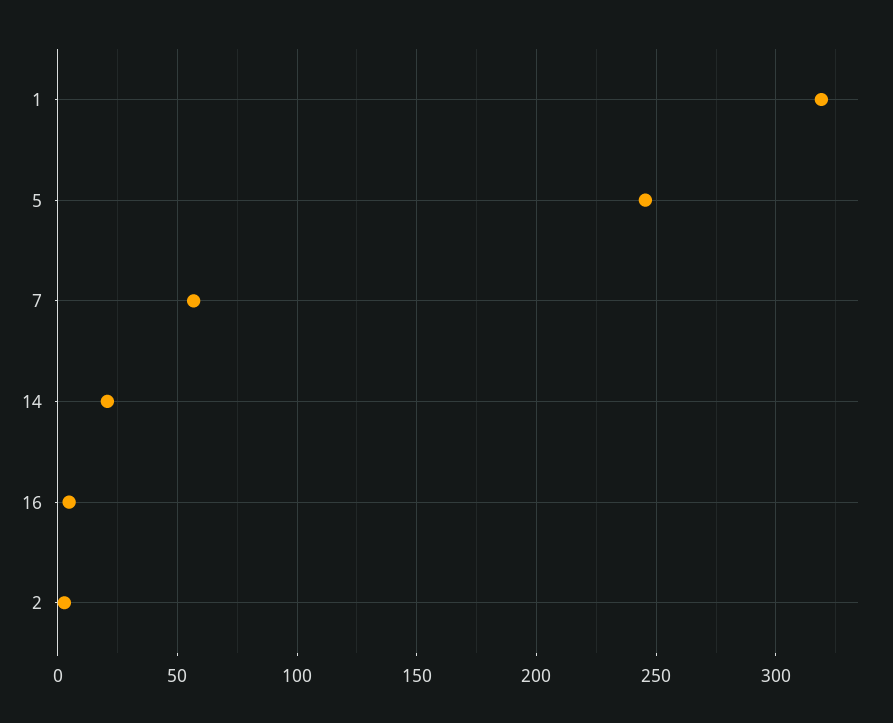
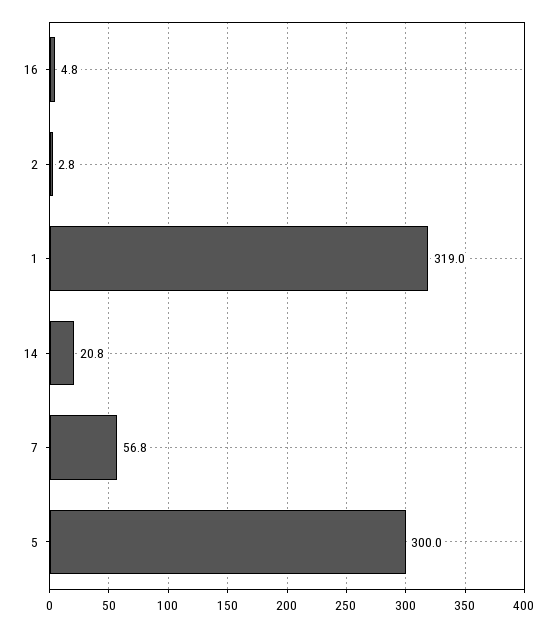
  {
    "1": 319,
-   "5": 245,
+   "5": 300,
    "7": 56.8,
    "14": 20.8,
    "16": 4.8,
    "2": 2.8
  }

